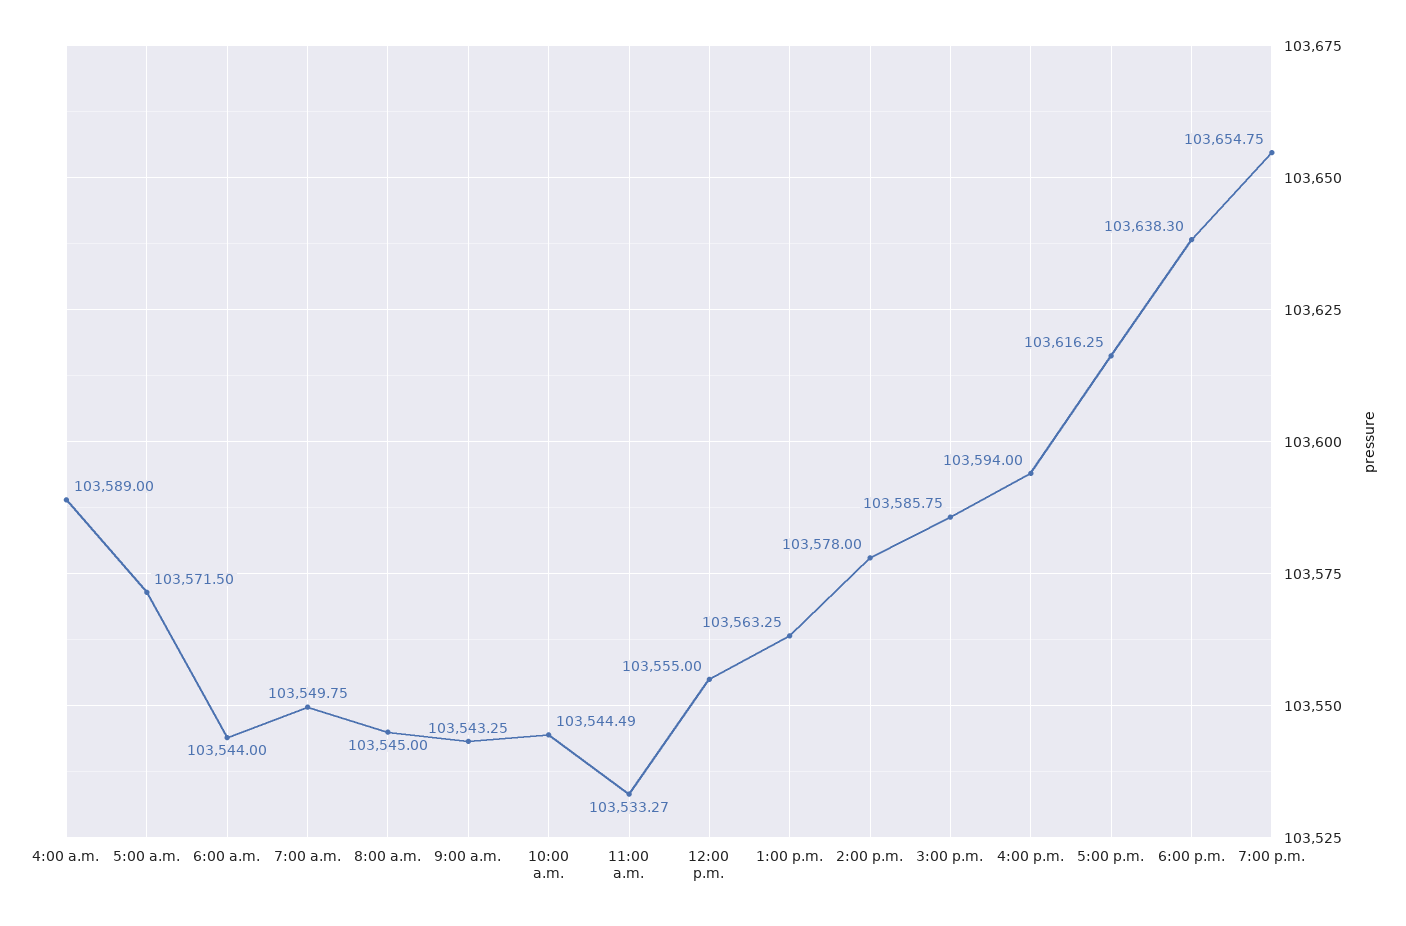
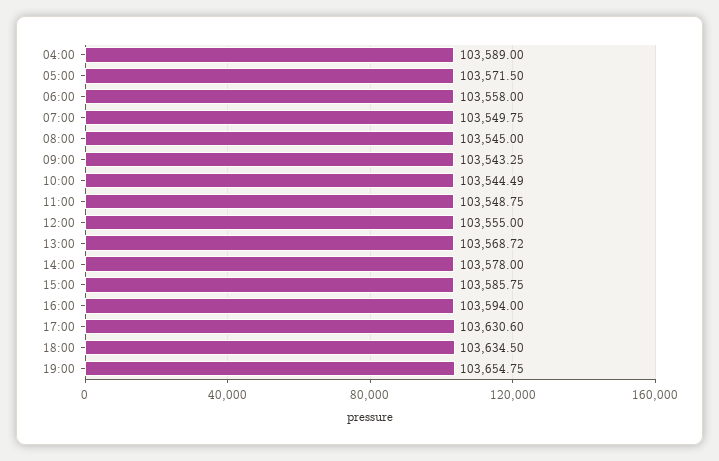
  {
    "4:00 a.m.": 103589,
    "5:00 a.m.": 103571.5,
-   "6:00 a.m.": 103544,
+   "6:00 a.m.": 103558,
    "7:00 a.m.": 103549.75,
    "8:00 a.m.": 103545,
    "9:00 a.m.": 103543.25,
    "10:00 a.m.": 103544.49,
-   "11:00 a.m.": 103533.27,
+   "11:00 a.m.": 103548.75,
    "12:00 p.m.": 103555,
-   "1:00 p.m.": 103563.25,
+   "1:00 p.m.": 103568.72,
    "2:00 p.m.": 103578,
    "3:00 p.m.": 103585.75,
    "4:00 p.m.": 103594,
-   "5:00 p.m.": 103616.25,
+   "5:00 p.m.": 103630.6,
-   "6:00 p.m.": 103638.3,
+   "6:00 p.m.": 103634.5,
    "7:00 p.m.": 103654.75
  }

